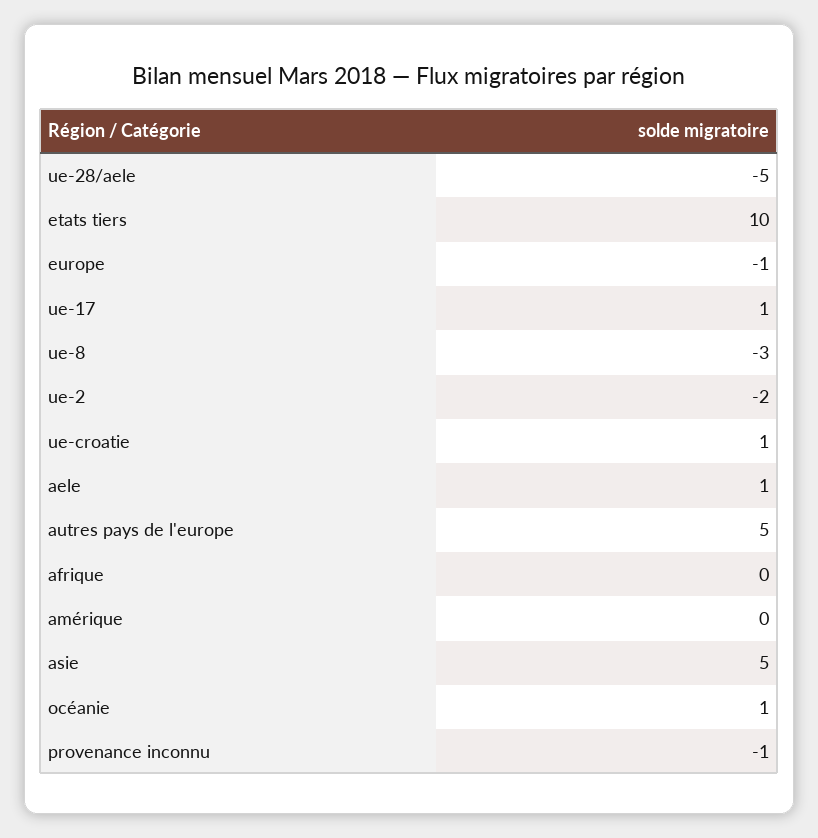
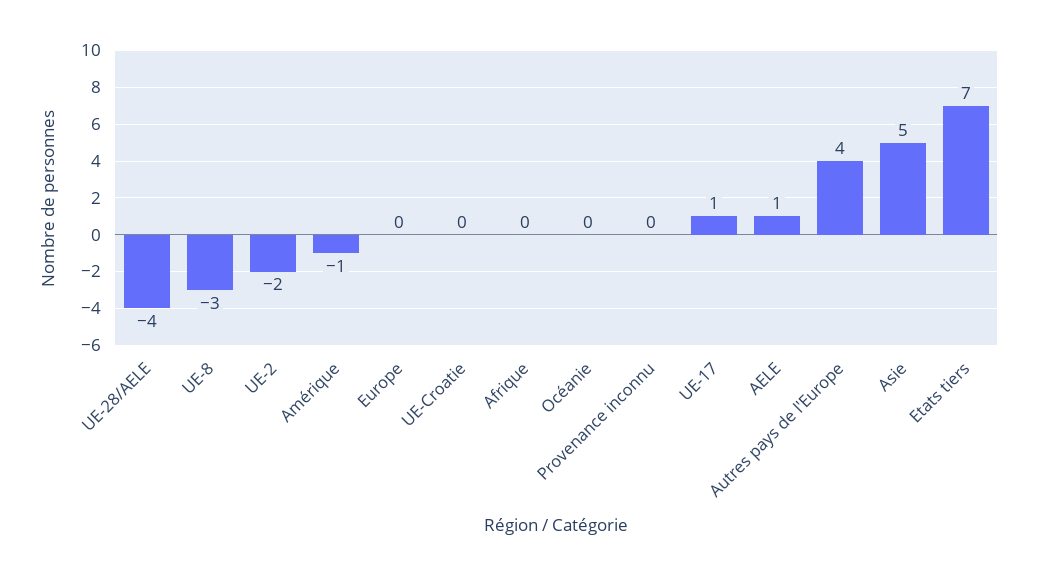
  {
-   "ue-28/aele": -5,
+   "ue-28/aele": -4,
-   "etats tiers": 10,
+   "etats tiers": 7,
-   "europe": -1,
+   "europe": 0,
    "ue-17": 1,
    "ue-8": -3,
    "ue-2": -2,
-   "ue-croatie": 1,
+   "ue-croatie": 0,
    "aele": 1,
-   "autres pays de l'europe": 5,
+   "autres pays de l'europe": 4,
    "afrique": 0,
-   "amérique": 0,
+   "amérique": -1,
    "asie": 5,
-   "océanie": 1,
+   "océanie": 0,
-   "provenance inconnu": -1
+   "provenance inconnu": 0
  }

